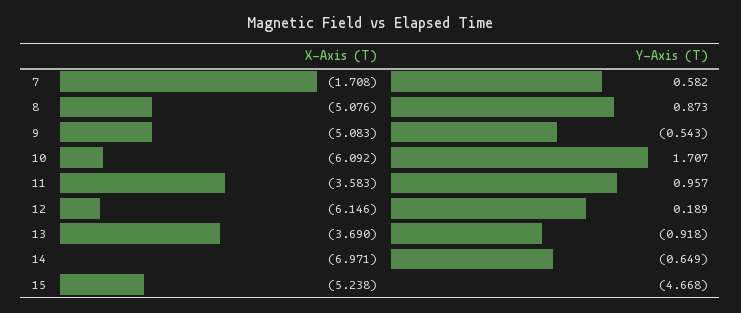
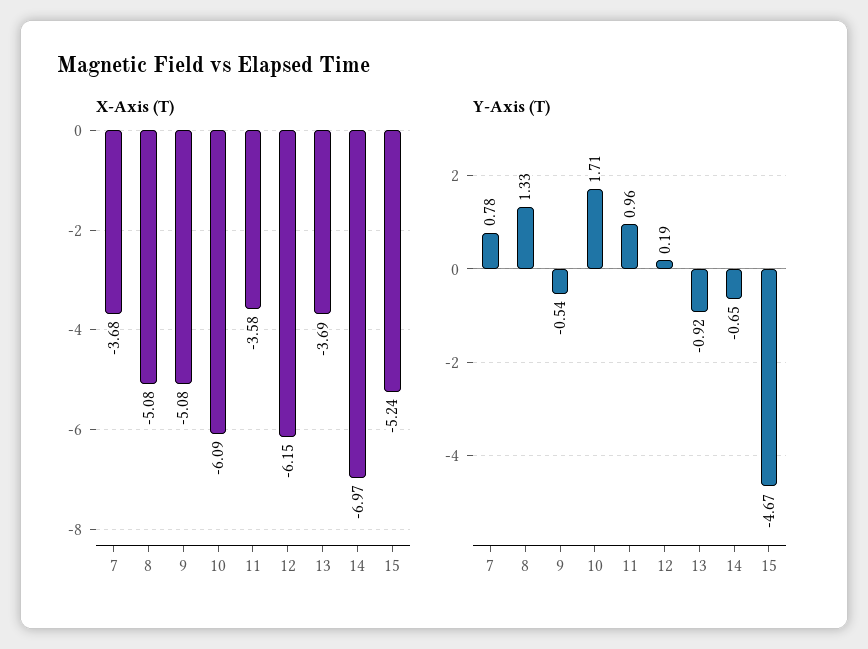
  {
    "X-Axis (T)": {
-     "7": -1.708,
+     "7": -3.68,
      "8": -5.076,
      "9": -5.083,
      "10": -6.092,
      "11": -3.583,
      "12": -6.146,
      "13": -3.69,
      "14": -6.971,
      "15": -5.238
    },
    "Y-Axis (T)": {
-     "7": 0.582,
+     "7": 0.78,
-     "8": 0.873,
+     "8": 1.33,
      "9": -0.543,
      "10": 1.707,
      "11": 0.957,
      "12": 0.189,
      "13": -0.918,
      "14": -0.649,
      "15": -4.668
    }
  }

